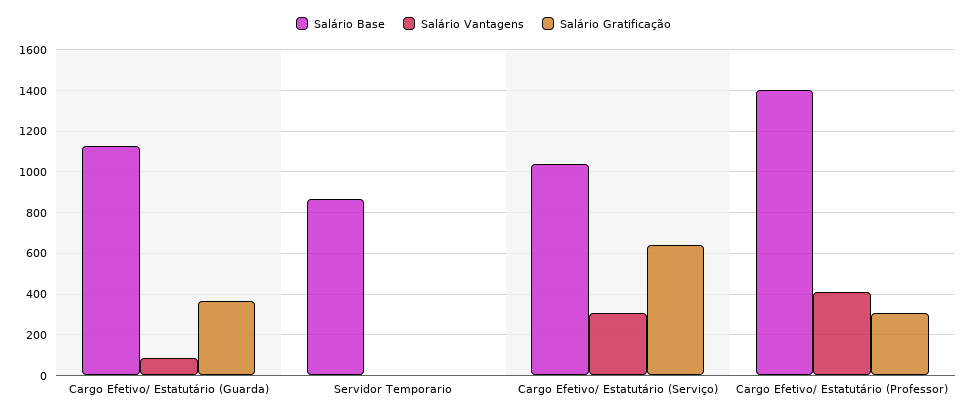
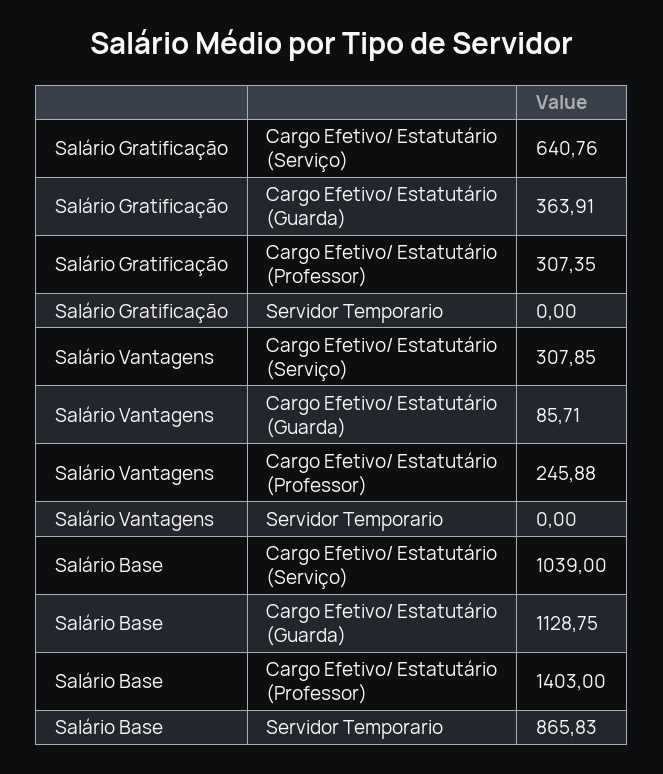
  {
    "Salário Base": {
      "Cargo Efetivo/ Estatutário (Guarda)": 1128.75,
      "Servidor Temporario": 865.83,
      "Cargo Efetivo/ Estatutário (Serviço)": 1039,
      "Cargo Efetivo/ Estatutário (Professor)": 1403
    },
    "Salário Vantagens": {
      "Cargo Efetivo/ Estatutário (Guarda)": 85.71,
      "Servidor Temporario": 0,
      "Cargo Efetivo/ Estatutário (Serviço)": 307.85,
-     "Cargo Efetivo/ Estatutário (Professor)": 400
+     "Cargo Efetivo/ Estatutário (Professor)": 245.88
    },
    "Salário Gratificação": {
      "Cargo Efetivo/ Estatutário (Guarda)": 363.91,
      "Servidor Temporario": 0,
      "Cargo Efetivo/ Estatutário (Serviço)": 640.76,
      "Cargo Efetivo/ Estatutário (Professor)": 307.35
    }
  }

